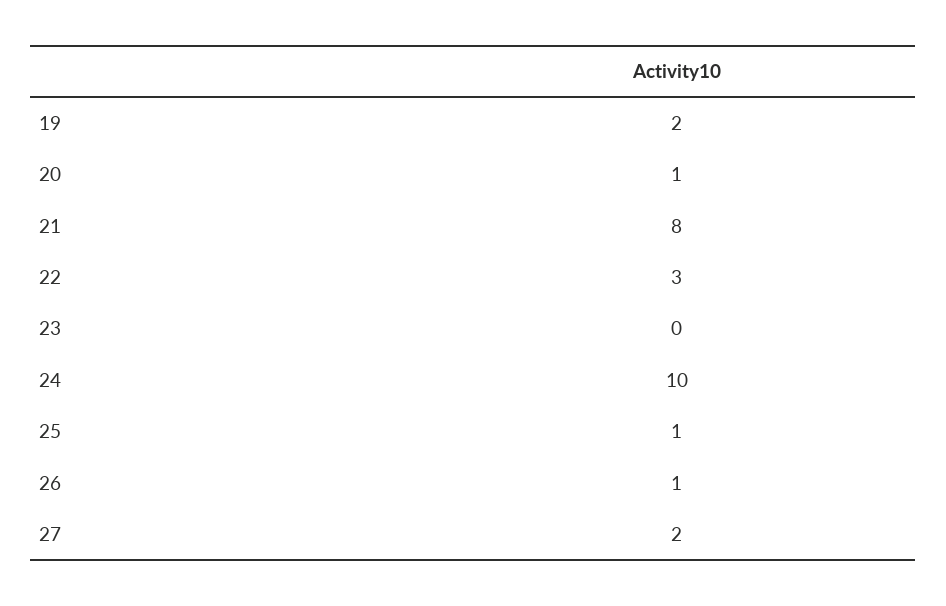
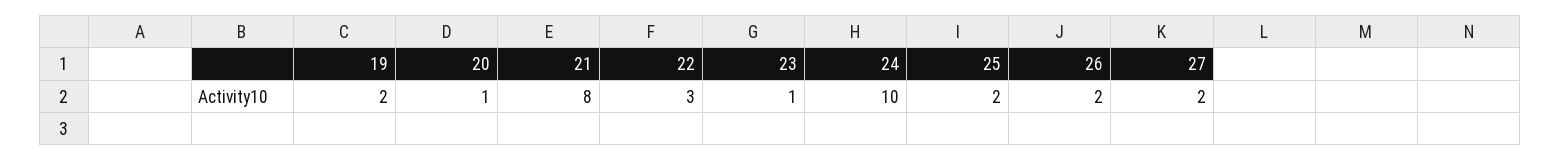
  {
    "19": 2,
    "20": 1,
    "21": 8,
    "22": 3,
-   "23": 0,
+   "23": 1,
    "24": 10,
-   "25": 1,
+   "25": 2,
-   "26": 1,
+   "26": 2,
    "27": 2
  }

